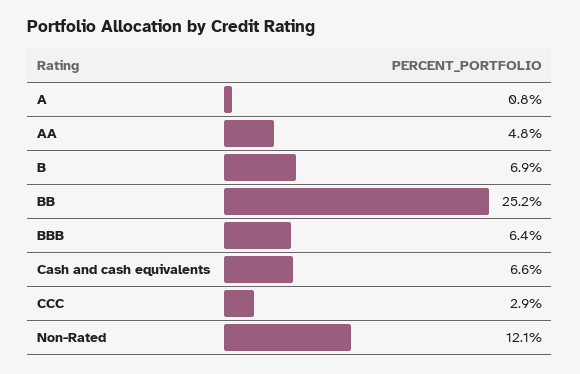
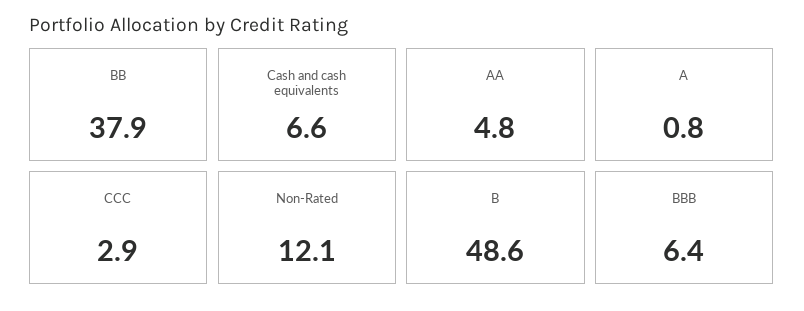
  {
    "A": 0.8,
    "AA": 4.8,
-   "B": 6.9,
+   "B": 48.6,
-   "BB": 25.2,
+   "BB": 37.9,
    "BBB": 6.4,
    "Cash and cash equivalents": 6.6,
    "CCC": 2.9,
    "Non-Rated": 12.1
  }

